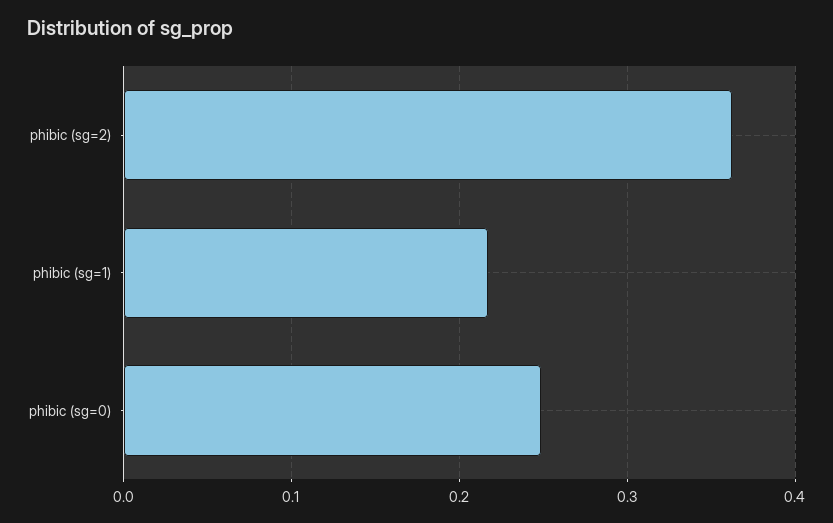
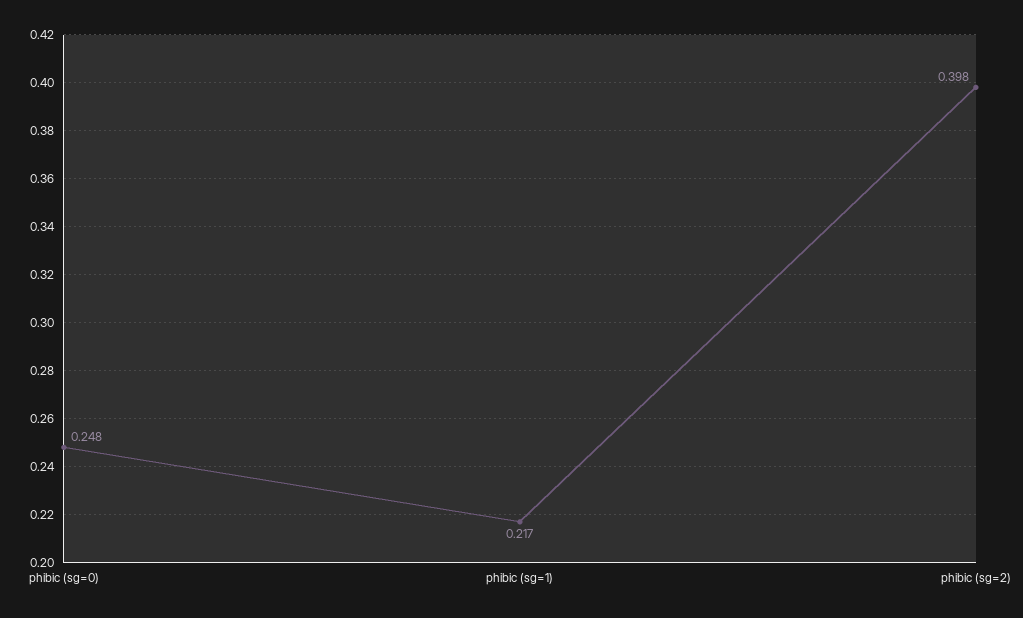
  {
-   "phibic (sg=2)": 0.36,
+   "phibic (sg=2)": 0.398,
    "phibic (sg=1)": 0.217,
    "phibic (sg=0)": 0.248
  }

